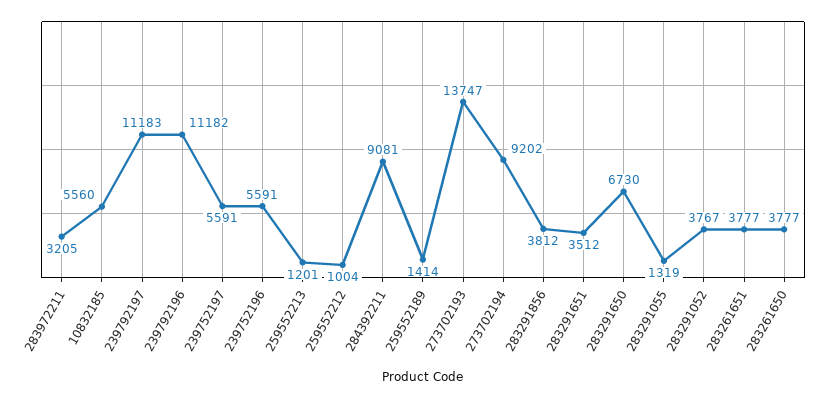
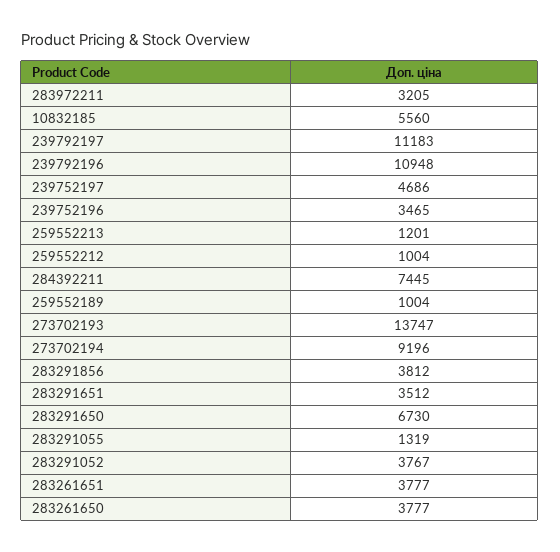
  {
    "283972211": 3205,
    "10832185": 5560,
    "239792197": 11183,
-   "239792196": 11182,
+   "239792196": 10948,
-   "239752197": 5591,
+   "239752197": 4686,
-   "239752196": 5591,
+   "239752196": 3465,
    "259552213": 1201,
    "259552212": 1004,
-   "284392211": 9081,
+   "284392211": 7445,
-   "259552189": 1414,
+   "259552189": 1004,
    "273702193": 13747,
-   "273702194": 9202,
+   "273702194": 9196,
    "283291856": 3812,
    "283291651": 3512,
    "283291650": 6730,
    "283291055": 1319,
    "283291052": 3767,
    "283261651": 3777,
    "283261650": 3777
  }

